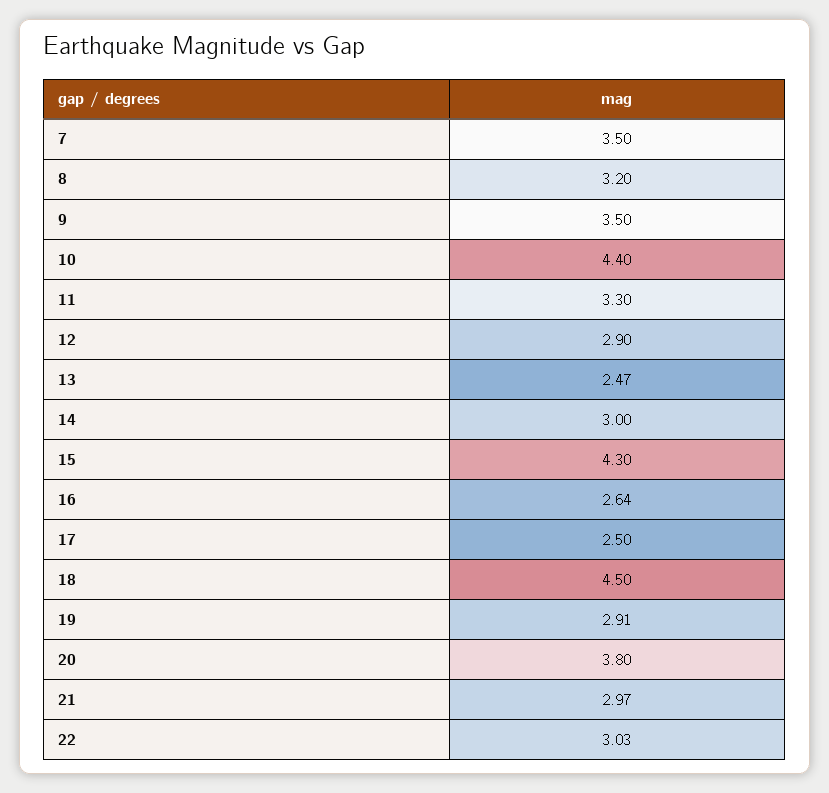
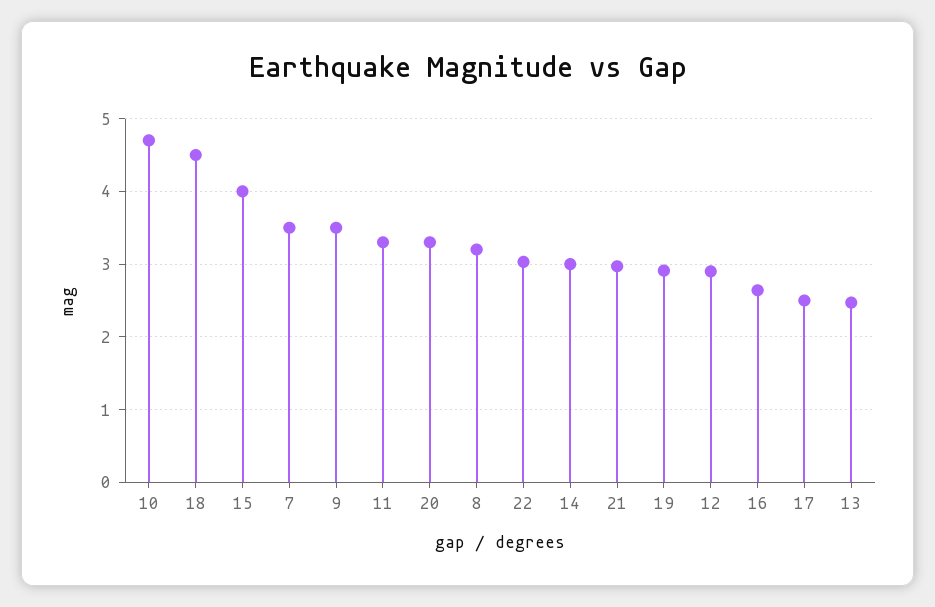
  {
    "7": 3.5,
    "8": 3.2,
    "9": 3.5,
-   "10": 4.4,
+   "10": 4.7,
    "11": 3.3,
    "12": 2.9,
    "13": 2.47,
    "14": 3,
-   "15": 4.3,
+   "15": 4,
    "16": 2.64,
    "17": 2.5,
    "18": 4.5,
    "19": 2.91,
-   "20": 3.8,
+   "20": 3.3,
    "21": 2.97,
    "22": 3.03
  }

